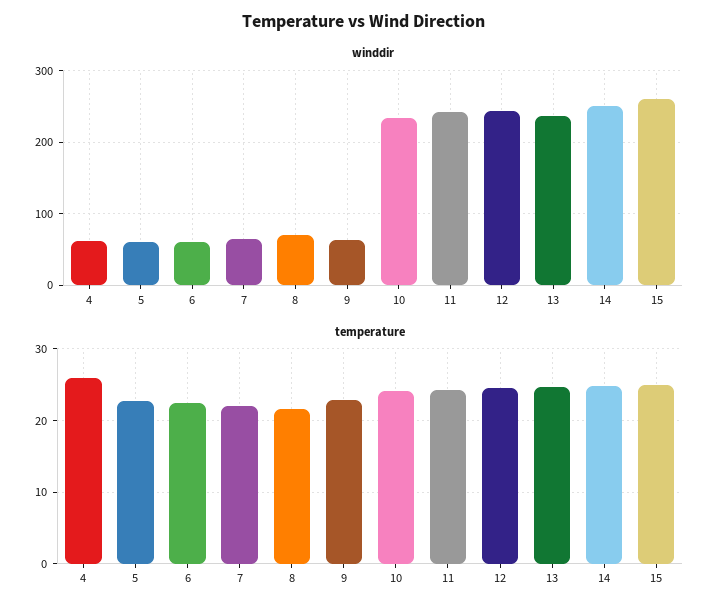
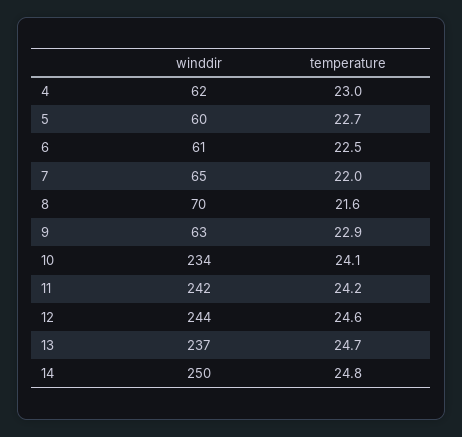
  {
    "winddir": {
      "4": 62,
      "5": 60,
      "6": 61,
      "7": 65,
      "8": 70,
      "9": 63,
      "10": 234,
      "11": 242,
      "12": 244,
      "13": 237,
-     "14": 250,
+     "14": 250
-     "15": 260
    },
    "temperature": {
-     "4": 26,
+     "4": 23,
      "5": 22.7,
      "6": 22.5,
      "7": 22,
      "8": 21.6,
      "9": 22.9,
      "10": 24.1,
      "11": 24.2,
      "12": 24.6,
      "13": 24.7,
-     "14": 24.8,
+     "14": 24.8
-     "15": 25
    }
  }

